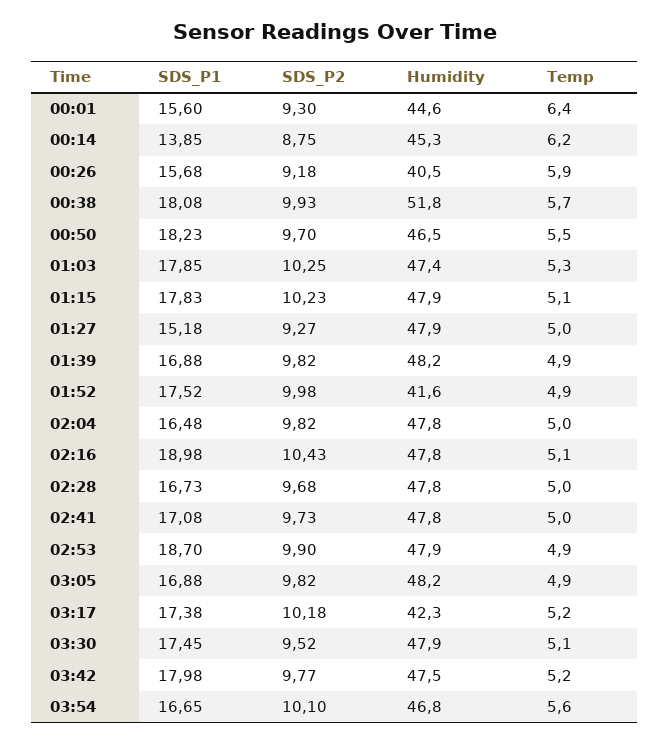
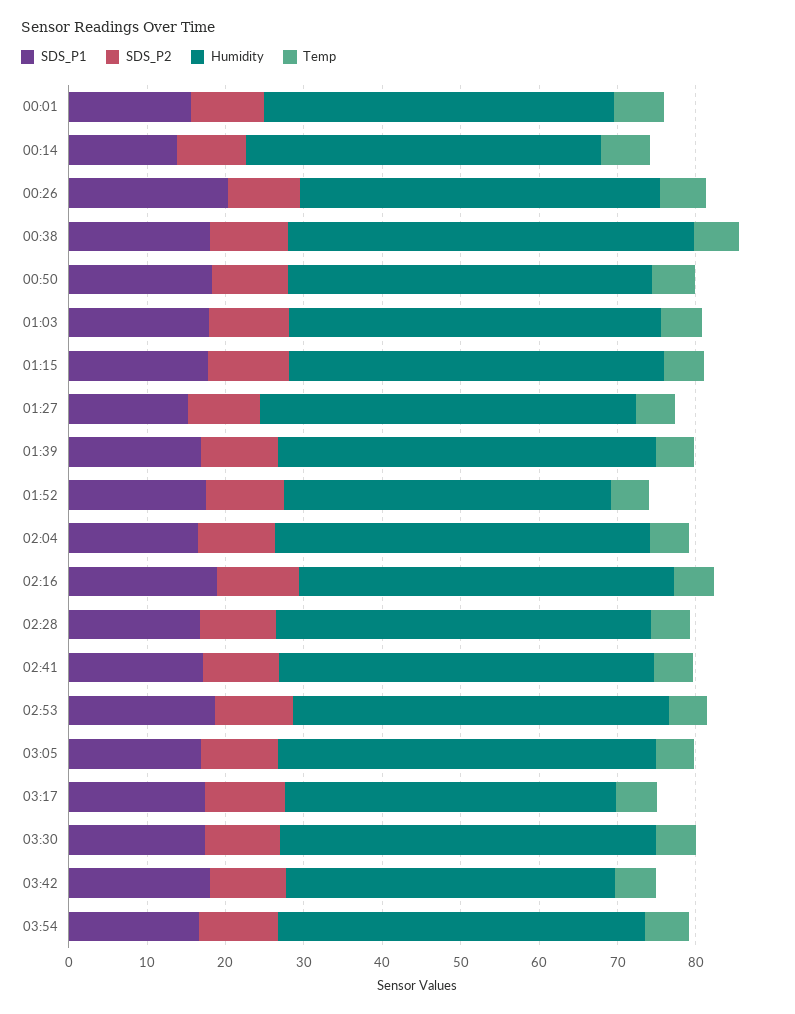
  {
    "SDS_P1": {
      "00:01": 15.6,
      "00:14": 13.85,
-     "00:26": 15.68,
+     "00:26": 20,
      "00:38": 18.08,
      "00:50": 18.23,
      "01:03": 17.85,
      "01:15": 17.83,
      "01:27": 15.18,
      "01:39": 16.88,
      "01:52": 17.52,
      "02:04": 16.48,
      "02:16": 18.98,
      "02:28": 16.73,
      "02:41": 17.08,
      "02:53": 18.7,
      "03:05": 16.88,
      "03:17": 17.38,
      "03:30": 17.45,
      "03:42": 17.98,
      "03:54": 16.65
    },
    "SDS_P2": {
      "00:01": 9.3,
      "00:14": 8.75,
      "00:26": 9.18,
      "00:38": 9.93,
      "00:50": 9.7,
      "01:03": 10.25,
      "01:15": 10.23,
      "01:27": 9.27,
      "01:39": 9.82,
      "01:52": 9.98,
      "02:04": 9.82,
      "02:16": 10.43,
      "02:28": 9.68,
      "02:41": 9.73,
      "02:53": 9.9,
      "03:05": 9.82,
      "03:17": 10.18,
      "03:30": 9.52,
      "03:42": 9.77,
      "03:54": 10.1
    },
    "Humidity": {
      "00:01": 44.6,
      "00:14": 45.3,
-     "00:26": 40.5,
+     "00:26": 46,
      "00:38": 51.8,
      "00:50": 46.5,
      "01:03": 47.4,
      "01:15": 47.9,
      "01:27": 47.9,
      "01:39": 48.2,
      "01:52": 41.6,
      "02:04": 47.8,
      "02:16": 47.8,
      "02:28": 47.8,
      "02:41": 47.8,
      "02:53": 47.9,
      "03:05": 48.2,
      "03:17": 42.3,
      "03:30": 47.9,
-     "03:42": 47.5,
+     "03:42": 42,
      "03:54": 46.8
    },
    "Temp": {
      "00:01": 6.4,
      "00:14": 6.2,
      "00:26": 5.9,
      "00:38": 5.7,
      "00:50": 5.5,
      "01:03": 5.3,
      "01:15": 5.1,
      "01:27": 5,
      "01:39": 4.9,
      "01:52": 4.9,
      "02:04": 5,
      "02:16": 5.1,
      "02:28": 5,
      "02:41": 5,
      "02:53": 4.9,
      "03:05": 4.9,
      "03:17": 5.2,
      "03:30": 5.1,
      "03:42": 5.2,
      "03:54": 5.6
    }
  }

